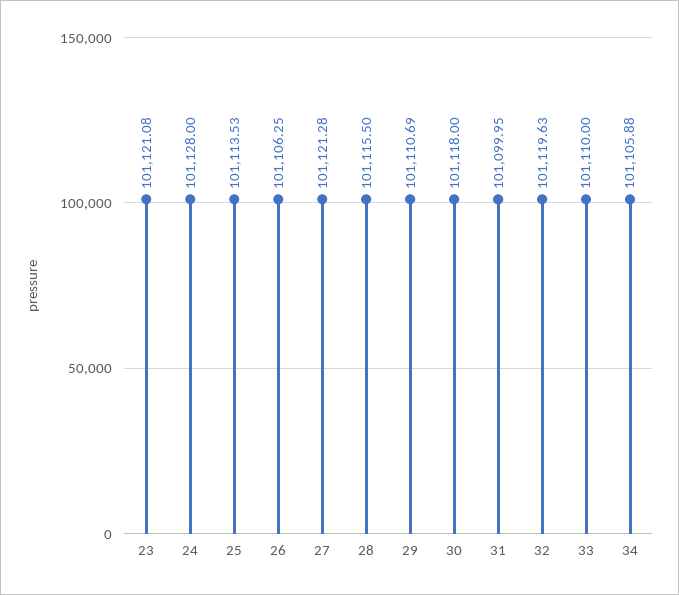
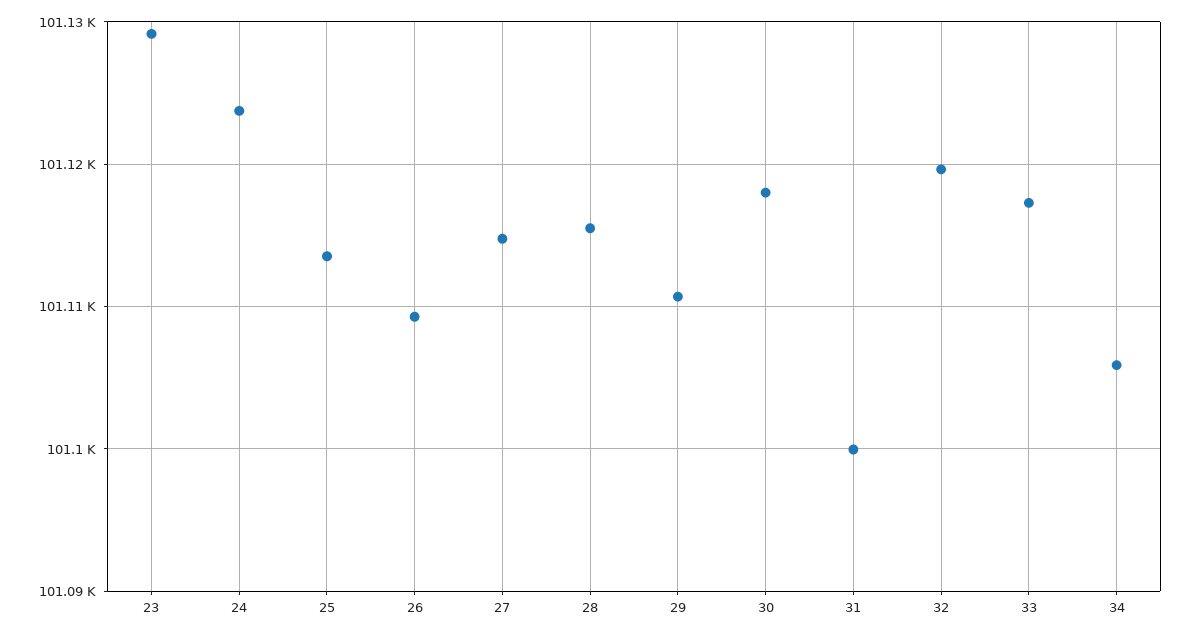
  {
-   "23": 101121.08,
+   "23": 101129,
-   "24": 101128,
+   "24": 101124,
    "25": 101113.53,
-   "26": 101106.25,
+   "26": 101109,
-   "27": 101121.28,
+   "27": 101115,
    "28": 101115.5,
    "29": 101110.69,
    "30": 101118,
    "31": 101099.95,
    "32": 101119.63,
-   "33": 101110,
+   "33": 101117,
    "34": 101105.88
  }

